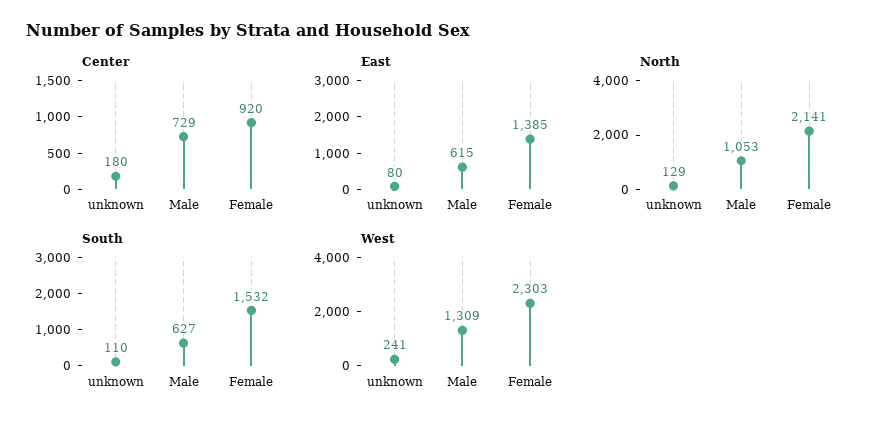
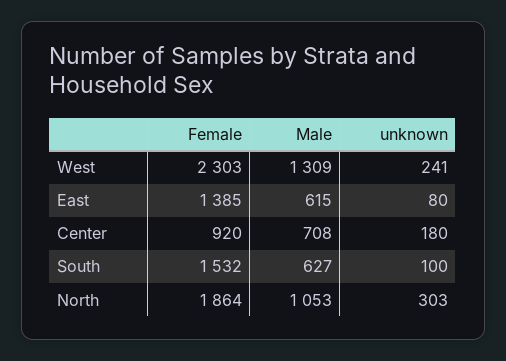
  {
    "Center": {
      "unknown": 180,
-     "Male": 729,
+     "Male": 708,
      "Female": 920
    },
    "East": {
      "unknown": 80,
      "Male": 615,
      "Female": 1385
    },
    "North": {
-     "unknown": 129,
+     "unknown": 303,
      "Male": 1053,
-     "Female": 2141
+     "Female": 1864
    },
    "South": {
-     "unknown": 110,
+     "unknown": 100,
      "Male": 627,
      "Female": 1532
    },
    "West": {
      "unknown": 241,
      "Male": 1309,
      "Female": 2303
    }
  }

